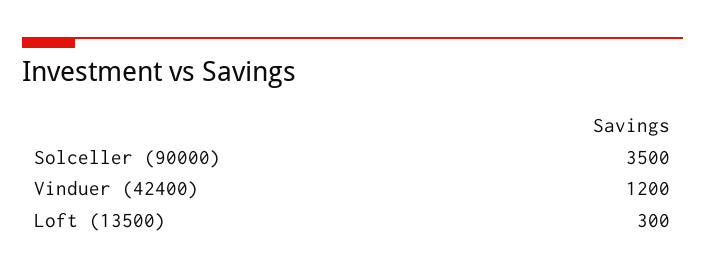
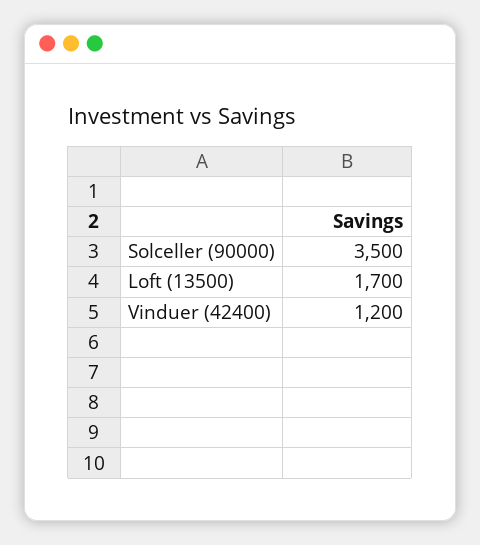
  {
    "Solceller (90000)": 3500,
    "Vinduer (42400)": 1200,
-   "Loft (13500)": 300
+   "Loft (13500)": 1700
  }

